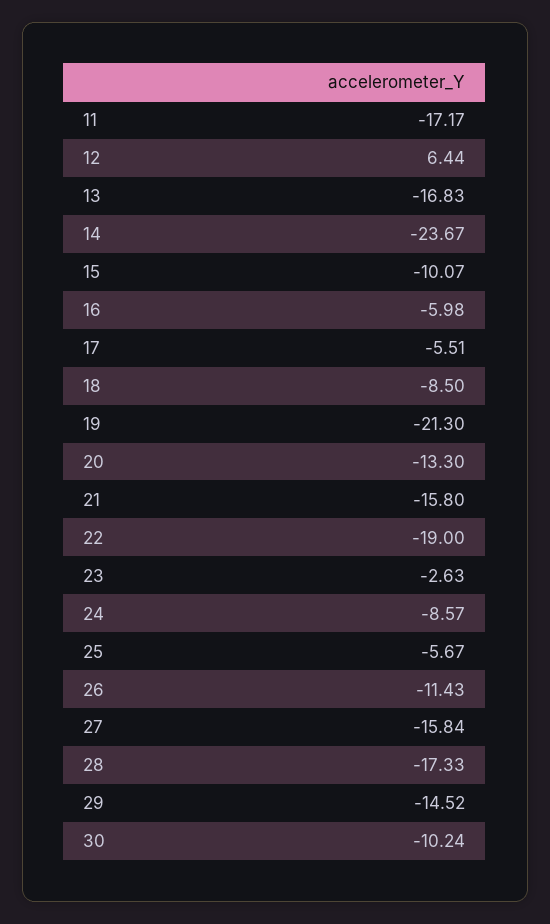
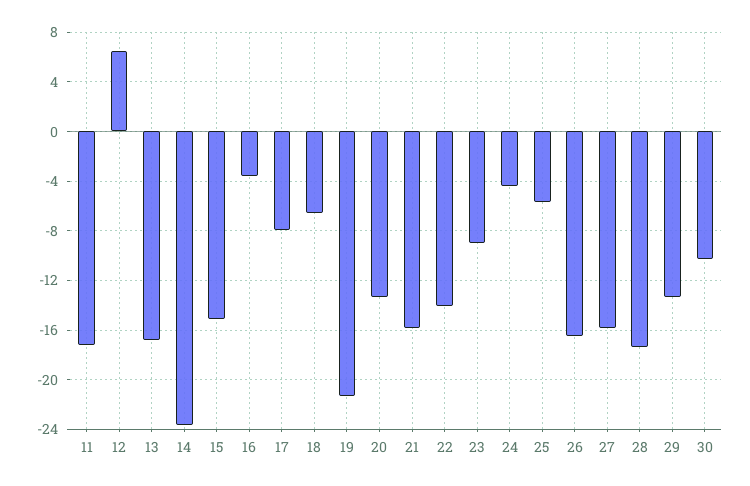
  {
    "11": -17.17,
    "12": 6.44,
    "13": -16.83,
    "14": -23.67,
-   "15": -10.07,
+   "15": -15,
-   "16": -5.98,
+   "16": -3.5,
-   "17": -5.51,
+   "17": -8,
-   "18": -8.5,
+   "18": -6.5,
    "19": -21.3,
    "20": -13.3,
    "21": -15.8,
-   "22": -19,
+   "22": -14,
-   "23": -2.63,
+   "23": -9,
-   "24": -8.57,
+   "24": -4.5,
    "25": -5.67,
-   "26": -11.43,
+   "26": -16.5,
    "27": -15.84,
    "28": -17.33,
-   "29": -14.52,
+   "29": -13.5,
    "30": -10.24
  }

